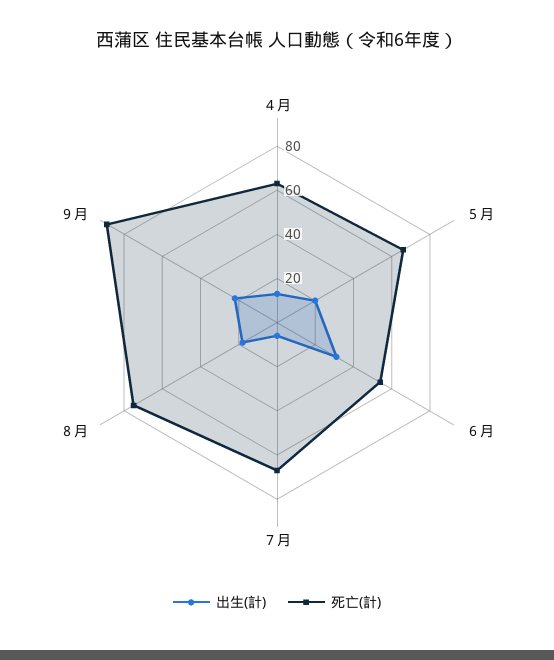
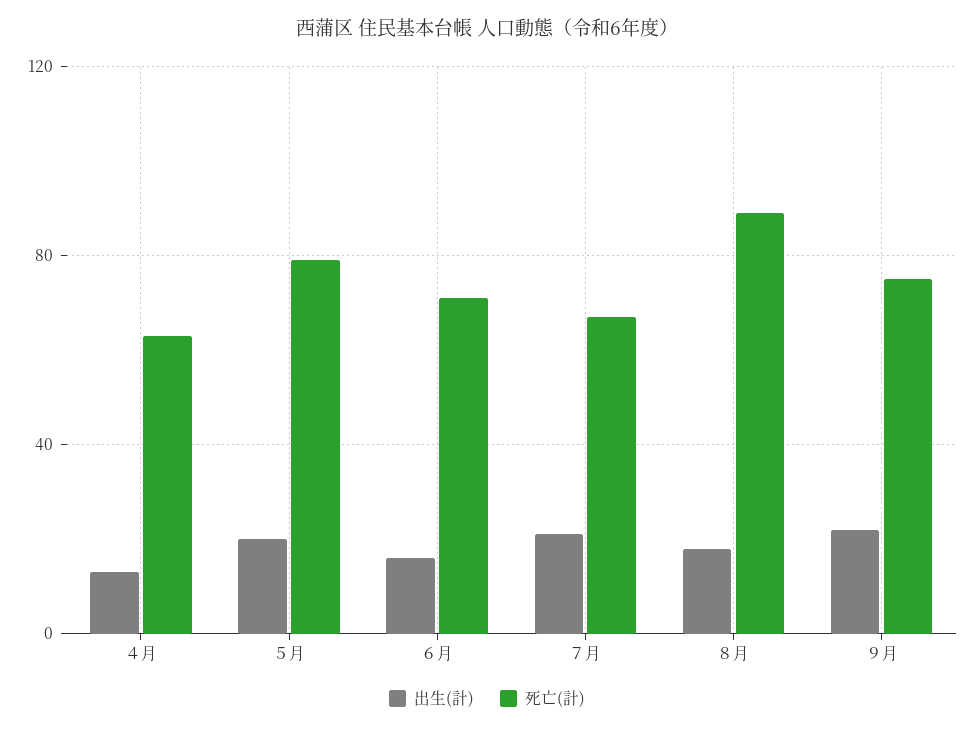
  {
    "出生(計)": {
      "４月": 15,
      "５月": 20,
-     "６月": 30,
+     "６月": 15,
-     "７月": 5,
+     "７月": 20,
      "８月": 20,
      "９月": 20
    },
    "死亡(計)": {
      "４月": 65,
-     "５月": 65,
+     "５月": 80,
-     "６月": 55,
+     "６月": 70,
      "７月": 65,
-     "８月": 75,
+     "８月": 90,
-     "９月": 90
+     "９月": 75
    }
  }

